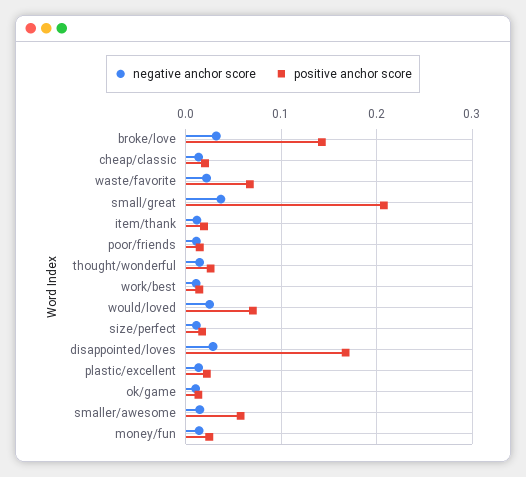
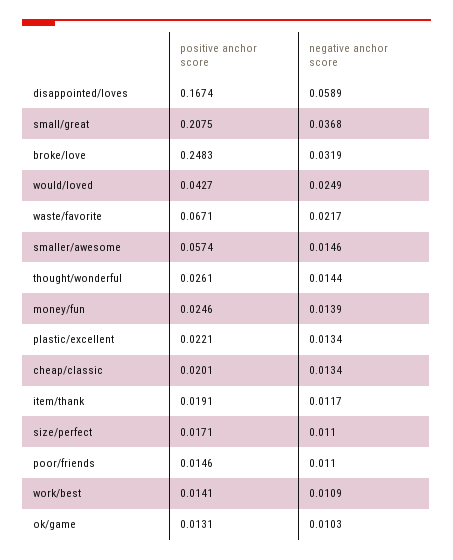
  {
    "negative anchor score": {
      "broke/love": 0.0319,
      "cheap/classic": 0.0134,
      "waste/favorite": 0.0217,
      "small/great": 0.0368,
      "item/thank": 0.0117,
      "poor/friends": 0.011,
      "thought/wonderful": 0.0144,
      "work/best": 0.0109,
      "would/loved": 0.0249,
      "size/perfect": 0.011,
-     "disappointed/loves": 0.03,
+     "disappointed/loves": 0.0589,
      "plastic/excellent": 0.0134,
      "ok/game": 0.0103,
      "smaller/awesome": 0.0146,
      "money/fun": 0.0139
    },
    "positive anchor score": {
-     "broke/love": 0.14,
+     "broke/love": 0.2483,
      "cheap/classic": 0.0201,
      "waste/favorite": 0.0671,
      "small/great": 0.2075,
      "item/thank": 0.0191,
      "poor/friends": 0.0146,
      "thought/wonderful": 0.0261,
      "work/best": 0.0141,
-     "would/loved": 0.07,
+     "would/loved": 0.0427,
      "size/perfect": 0.0171,
      "disappointed/loves": 0.1674,
      "plastic/excellent": 0.0221,
      "ok/game": 0.0131,
      "smaller/awesome": 0.0574,
      "money/fun": 0.0246
    }
  }

